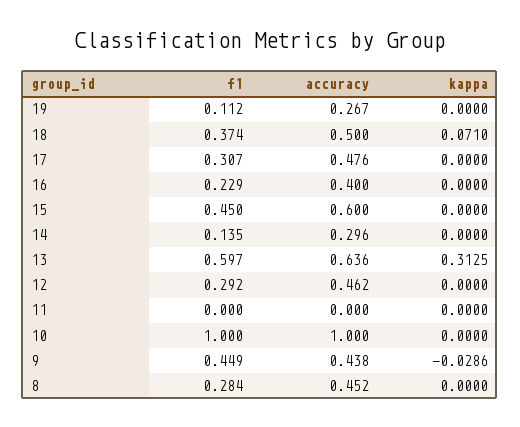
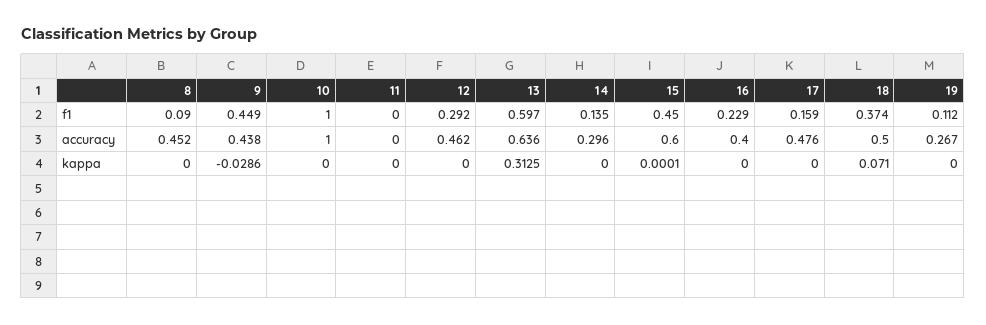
  {
    "f1": {
      "19": 0.112,
      "18": 0.374,
-     "17": 0.307,
+     "17": 0.159,
      "16": 0.229,
      "15": 0.45,
      "14": 0.135,
      "13": 0.597,
      "12": 0.292,
      "11": 0,
      "10": 1,
      "9": 0.449,
-     "8": 0.284
+     "8": 0.09
    },
    "accuracy": {
      "19": 0.267,
      "18": 0.5,
      "17": 0.476,
      "16": 0.4,
      "15": 0.6,
      "14": 0.296,
      "13": 0.636,
      "12": 0.462,
      "11": 0,
      "10": 1,
      "9": 0.438,
      "8": 0.452
    },
    "kappa": {
      "19": 0,
      "18": 0.071,
      "17": 0,
      "16": 0,
-     "15": 0,
+     "15": 0.0001,
      "14": 0,
      "13": 0.3125,
      "12": 0,
      "11": 0,
      "10": 0,
      "9": -0.0286,
      "8": 0
    }
  }

